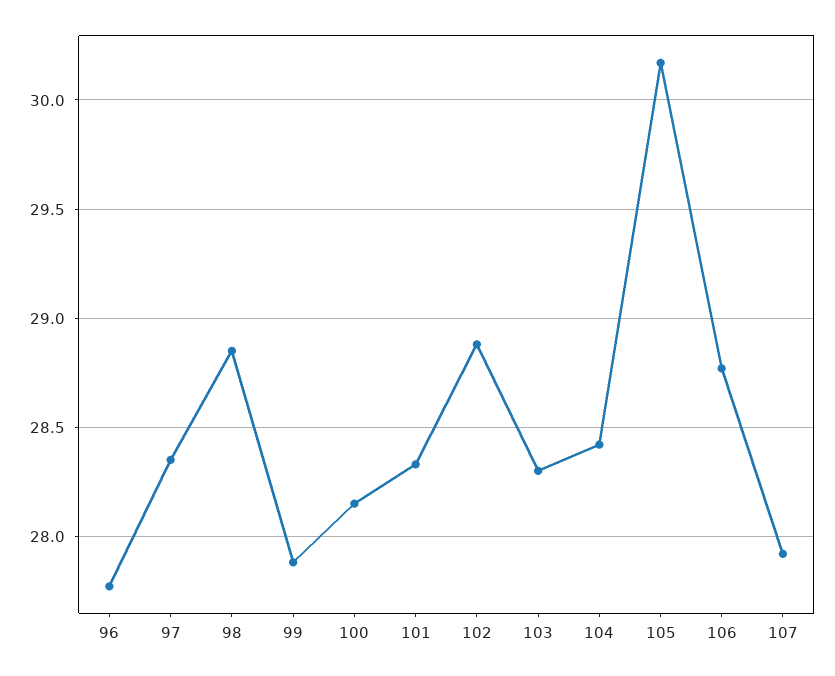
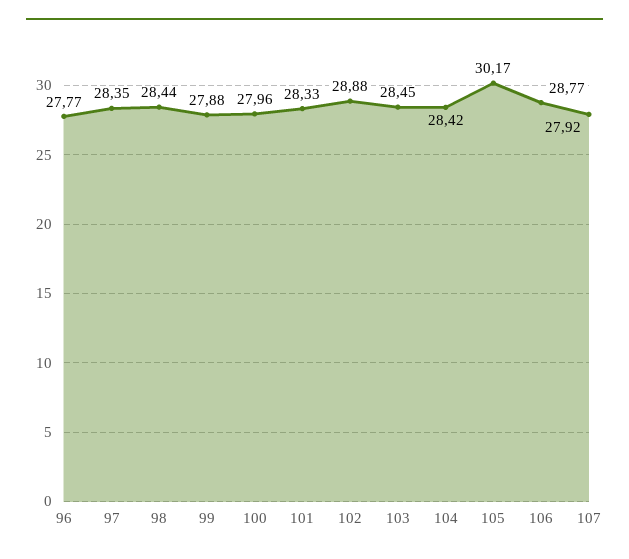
  {
    "96": 27.77,
    "97": 28.35,
-   "98": 28.85,
+   "98": 28.44,
    "99": 27.88,
-   "100": 28.15,
+   "100": 27.96,
    "101": 28.33,
    "102": 28.88,
-   "103": 28.3,
+   "103": 28.45,
    "104": 28.42,
    "105": 30.17,
    "106": 28.77,
    "107": 27.92
  }

